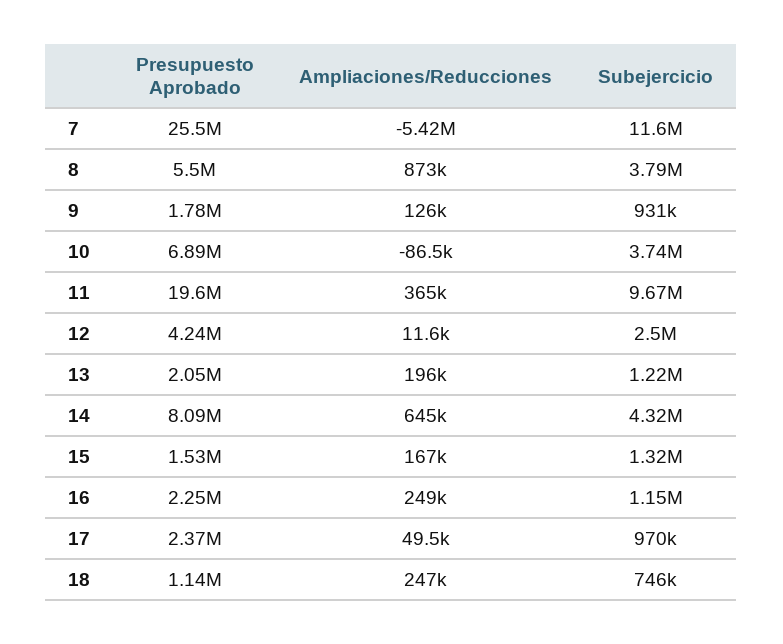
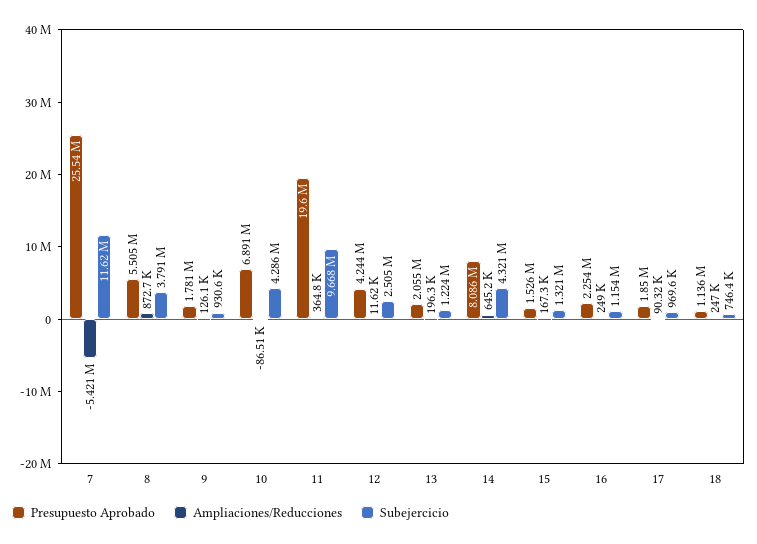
  {
    "Presupuesto Aprobado": {
      "7": 25540000,
      "8": 5505000,
      "9": 1781000,
      "10": 6891000,
      "11": 19600000,
      "12": 4244000,
      "13": 2055000,
      "14": 8086000,
      "15": 1526000,
      "16": 2254000,
-     "17": 2370000,
+     "17": 1850000,
      "18": 1136000
    },
    "Ampliaciones/Reducciones": {
      "7": -5421000,
      "8": 872700,
      "9": 126100,
      "10": -86510,
      "11": 364800,
      "12": 11620,
      "13": 196300,
      "14": 645200,
      "15": 167300,
      "16": 249000,
-     "17": 49500,
+     "17": 90320,
      "18": 247000
    },
    "Subejercicio": {
      "7": 11620000,
      "8": 3791000,
      "9": 930600,
-     "10": 3740000,
+     "10": 4286000,
      "11": 9668000,
      "12": 2505000,
      "13": 1224000,
      "14": 4321000,
      "15": 1321000,
      "16": 1154000,
      "17": 969600,
      "18": 746400
    }
  }

